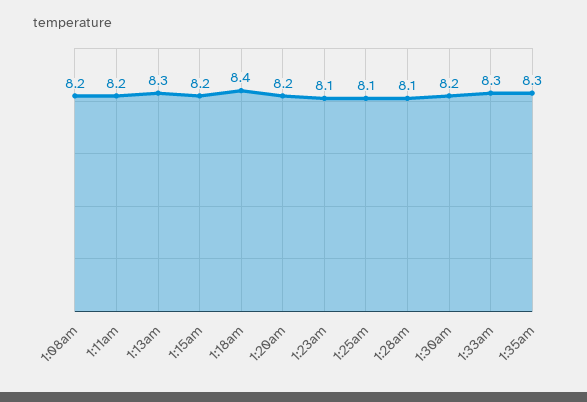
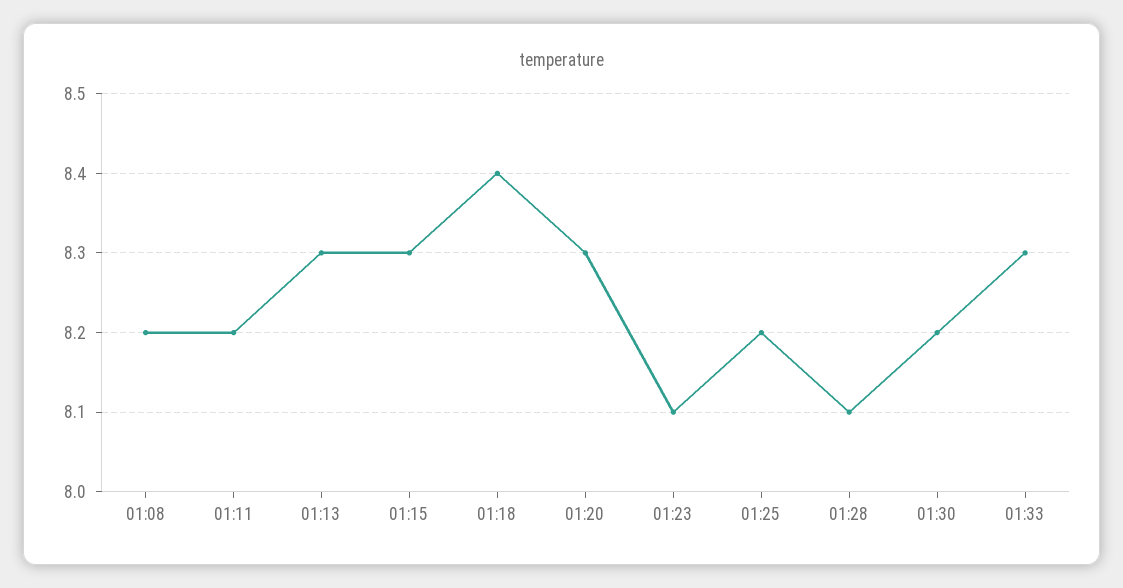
  {
    "1:08am": 8.2,
    "1:11am": 8.2,
    "1:13am": 8.3,
-   "1:15am": 8.2,
+   "1:15am": 8.3,
    "1:18am": 8.4,
-   "1:20am": 8.2,
+   "1:20am": 8.3,
    "1:23am": 8.1,
-   "1:25am": 8.1,
+   "1:25am": 8.2,
    "1:28am": 8.1,
    "1:30am": 8.2,
-   "1:33am": 8.3,
+   "1:33am": 8.3
-   "1:35am": 8.3
  }

